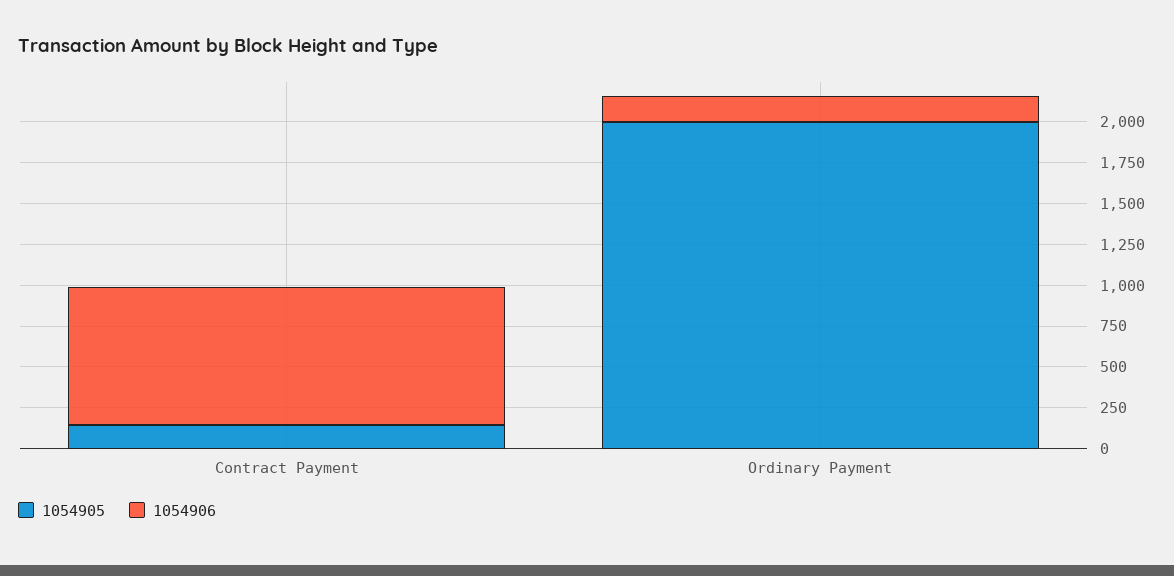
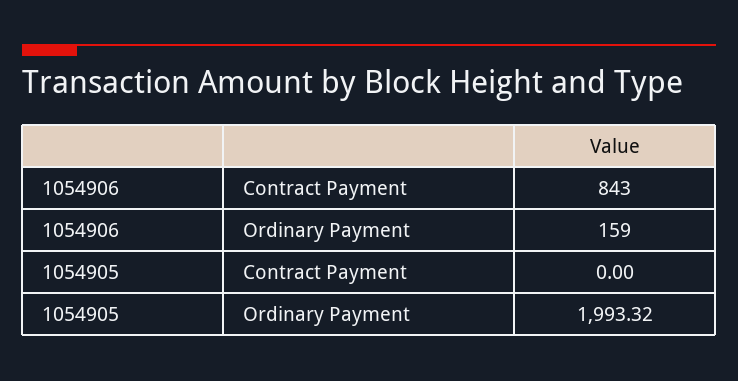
  {
    "1054905": {
-     "Contract Payment": 150,
+     "Contract Payment": 0,
      "Ordinary Payment": 1993.32
    },
    "1054906": {
      "Contract Payment": 843,
      "Ordinary Payment": 159
    }
  }

